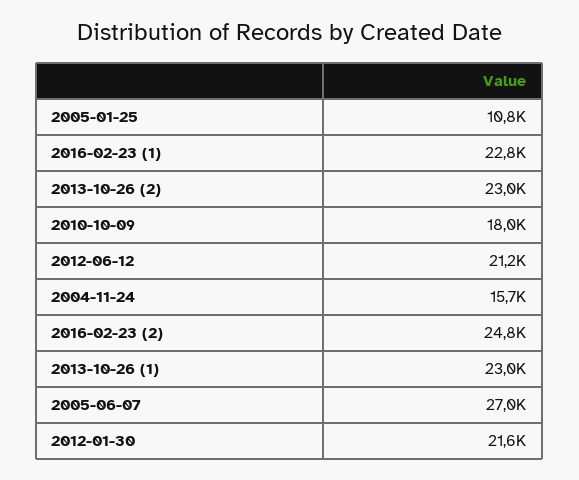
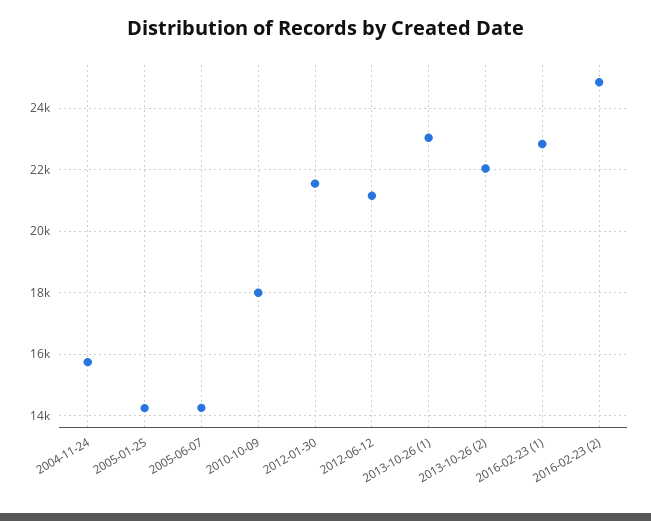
  {
-   "2005-01-25": 10800,
+   "2005-01-25": 14200,
    "2016-02-23 (1)": 22800,
-   "2013-10-26 (2)": 23000,
+   "2013-10-26 (2)": 22000,
    "2010-10-09": 18000,
    "2012-06-12": 21200,
    "2004-11-24": 15700,
    "2016-02-23 (2)": 24800,
    "2013-10-26 (1)": 23000,
-   "2005-06-07": 27000,
+   "2005-06-07": 14200,
    "2012-01-30": 21600
  }

